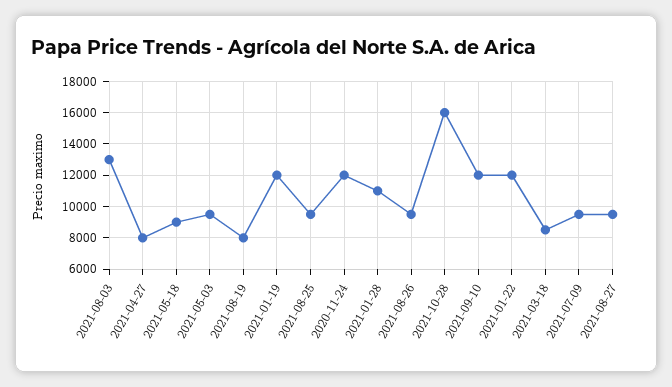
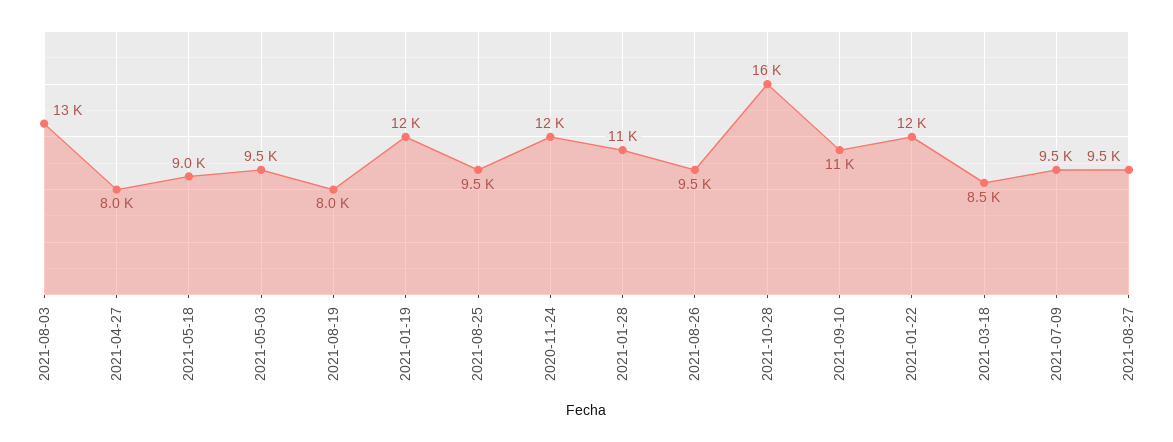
  {
    "2021-08-03": 13000,
    "2021-04-27": 8000,
    "2021-05-18": 9000,
    "2021-05-03": 9500,
    "2021-08-19": 8000,
    "2021-01-19": 12000,
    "2021-08-25": 9500,
    "2020-11-24": 12000,
    "2021-01-28": 11000,
    "2021-08-26": 9500,
    "2021-10-28": 16000,
-   "2021-09-10": 12000,
+   "2021-09-10": 11000,
    "2021-01-22": 12000,
    "2021-03-18": 8500,
    "2021-07-09": 9500,
    "2021-08-27": 9500
  }

